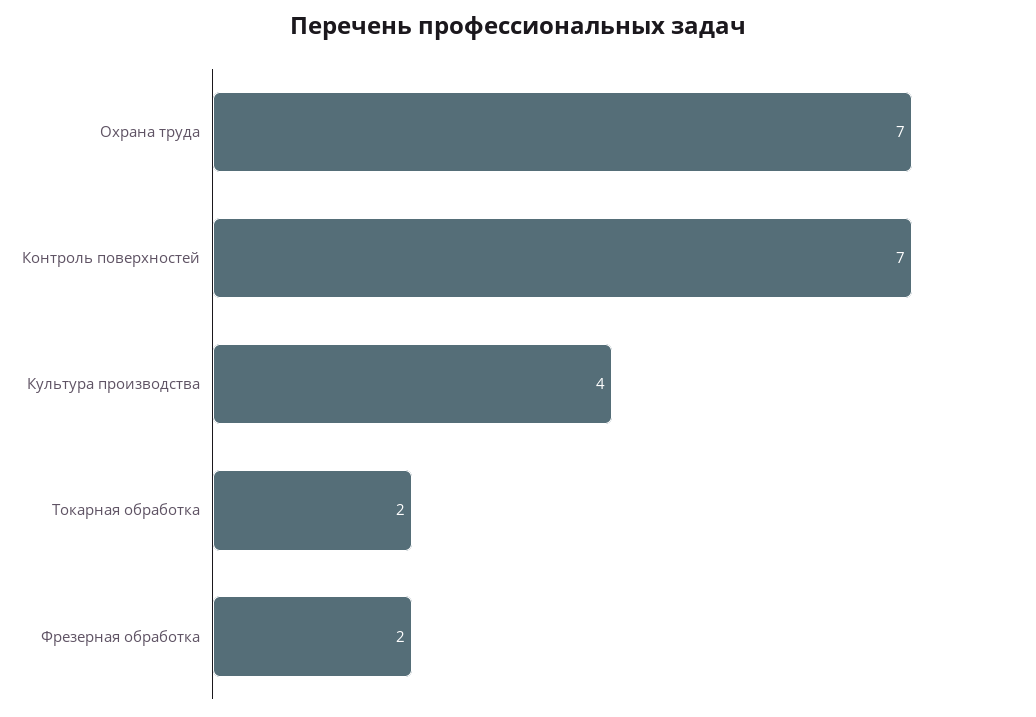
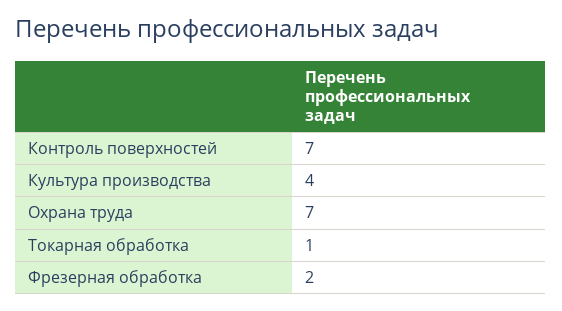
  {
    "Охрана труда": 7,
    "Контроль поверхностей": 7,
    "Культура производства": 4,
-   "Токарная обработка": 2,
+   "Токарная обработка": 1,
    "Фрезерная обработка": 2
  }

